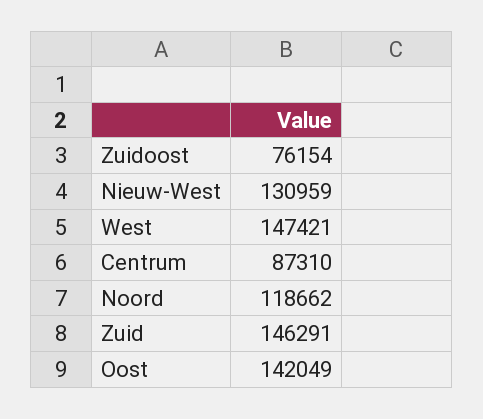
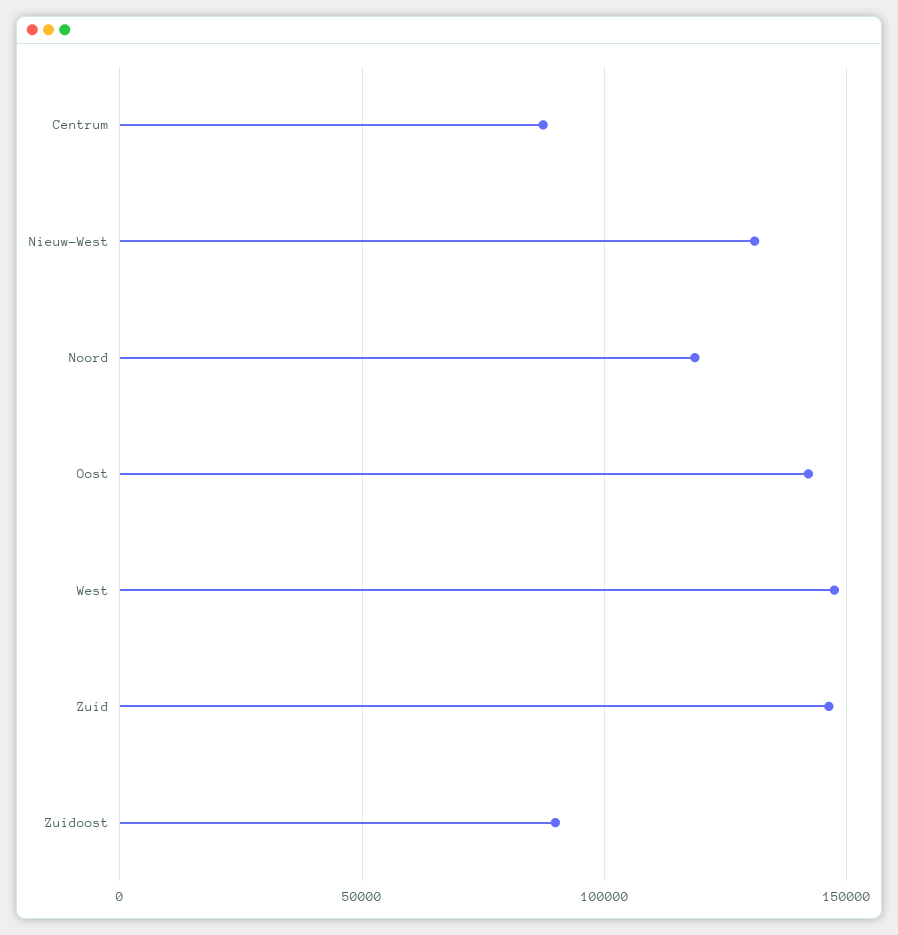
  {
-   "Zuidoost": 76154,
+   "Zuidoost": 90000,
    "Nieuw-West": 130959,
    "West": 147421,
    "Centrum": 87310,
    "Noord": 118662,
    "Zuid": 146291,
    "Oost": 142049
  }

